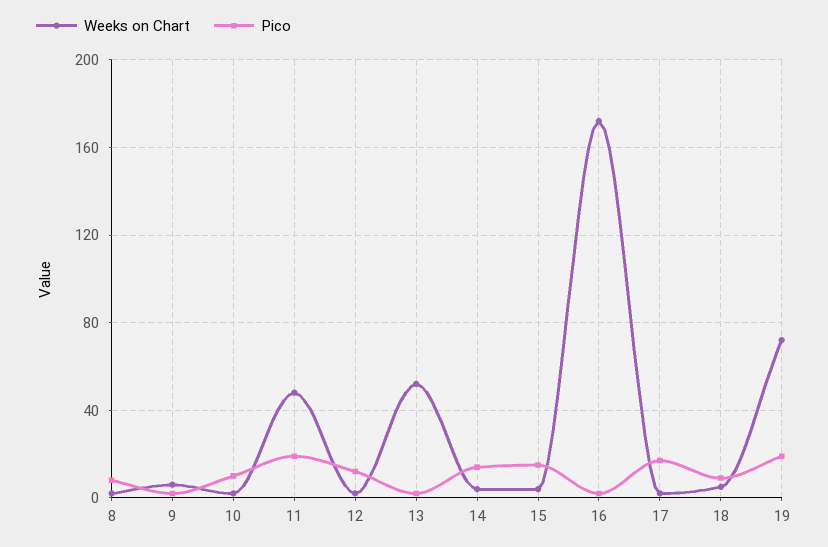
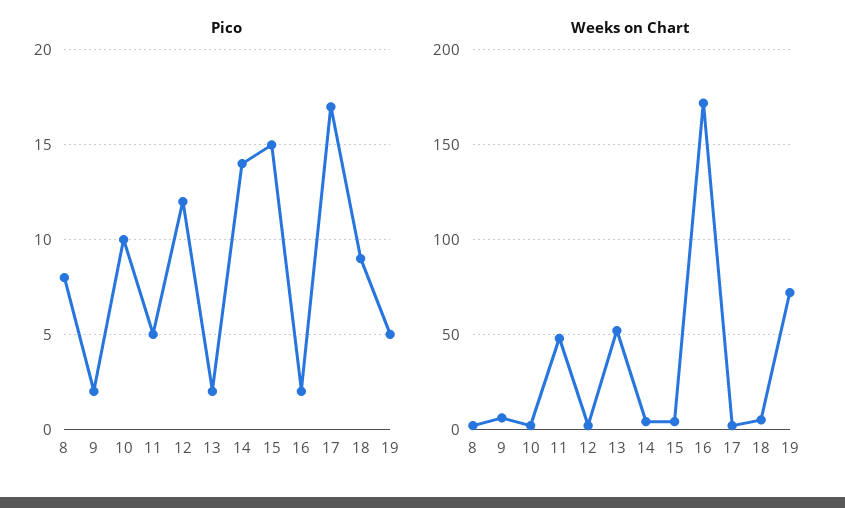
  {
    "Weeks on Chart": {
      "8": 0,
      "9": 5,
      "10": 0,
      "11": 50,
      "12": 0,
      "13": 50,
      "14": 5,
      "15": 5,
      "16": 170,
      "17": 0,
      "18": 5,
      "19": 70
    },
    "Pico": {
      "8": 8,
      "9": 2,
      "10": 10,
-     "11": 20,
+     "11": 5,
      "12": 12,
      "13": 2,
      "14": 14,
      "15": 15,
      "16": 2,
      "17": 17,
      "18": 9,
-     "19": 20
+     "19": 5
    }
  }

